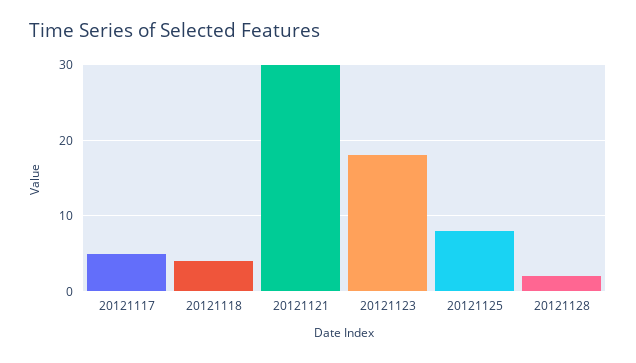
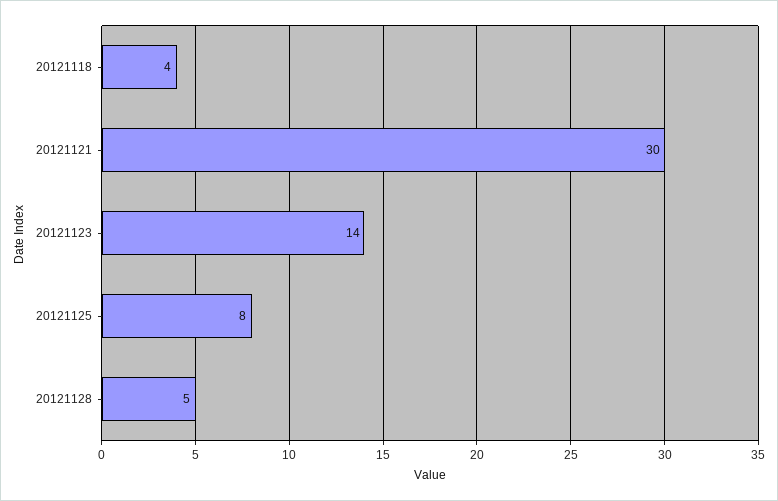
  {
-   "20121117": 5,
    "20121118": 4,
    "20121121": 30,
-   "20121123": 18,
+   "20121123": 14,
    "20121125": 8,
-   "20121128": 2
+   "20121128": 5
  }

